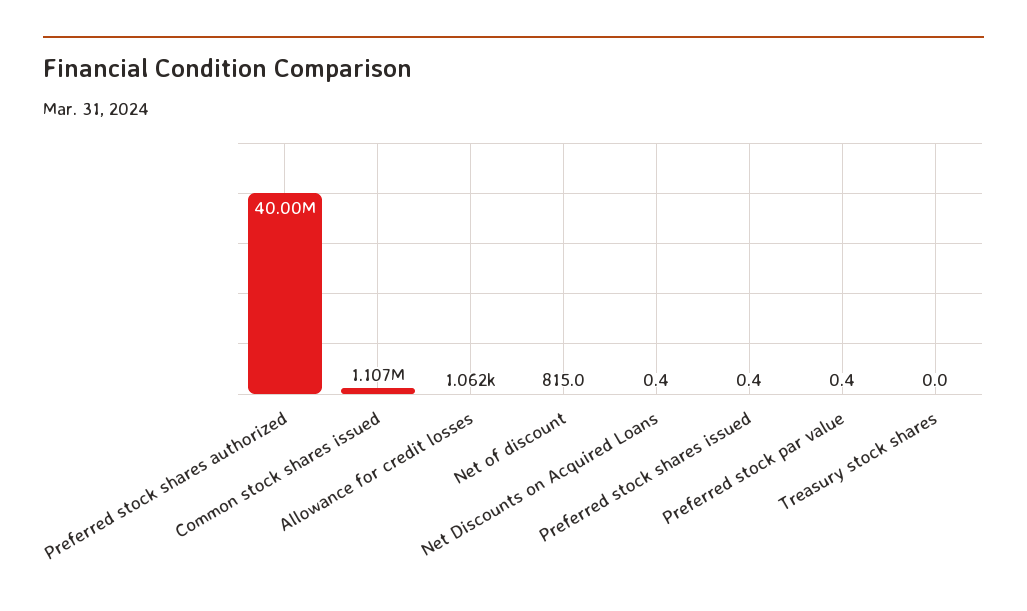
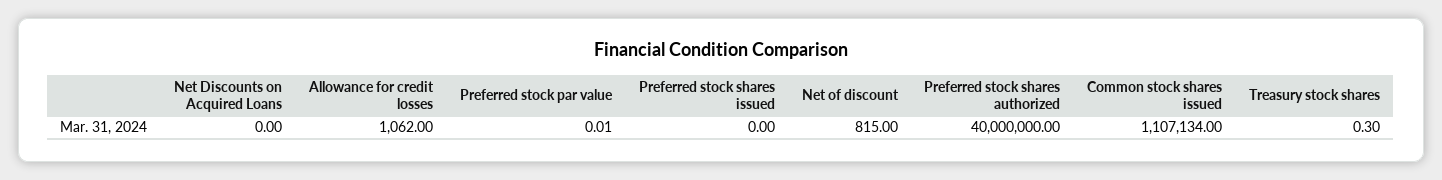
  {
    "Preferred stock shares authorized": 40000000,
    "Common stock shares issued": 1107134,
    "Allowance for credit losses": 1062,
    "Net of discount": 815,
-   "Net Discounts on Acquired Loans": 0.4,
+   "Net Discounts on Acquired Loans": 0,
-   "Preferred stock shares issued": 0.4,
+   "Preferred stock shares issued": 0,
-   "Preferred stock par value": 0.4,
+   "Preferred stock par value": 0.01,
-   "Treasury stock shares": 0
+   "Treasury stock shares": 0.3
  }

